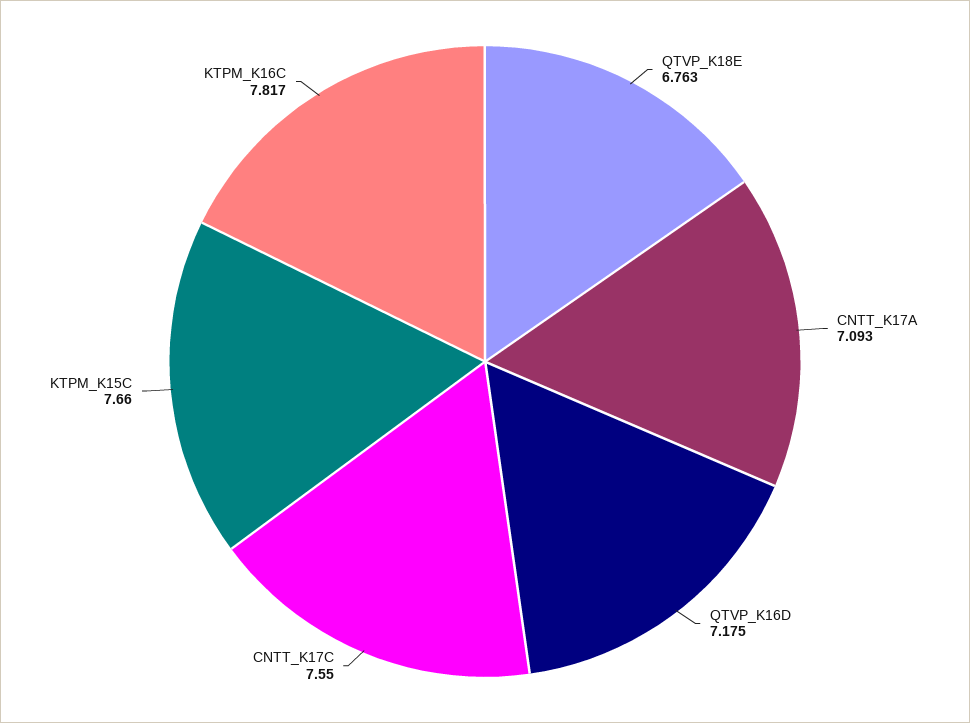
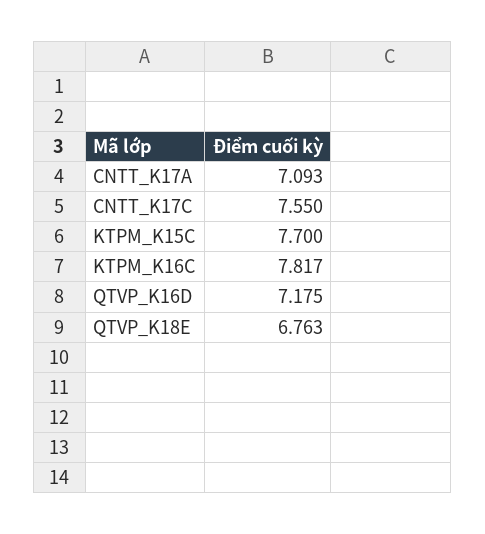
  {
    "QTVP_K18E": 6.763,
    "CNTT_K17A": 7.093,
    "QTVP_K16D": 7.175,
    "CNTT_K17C": 7.55,
-   "KTPM_K15C": 7.66,
+   "KTPM_K15C": 7.7,
    "KTPM_K16C": 7.817
  }

